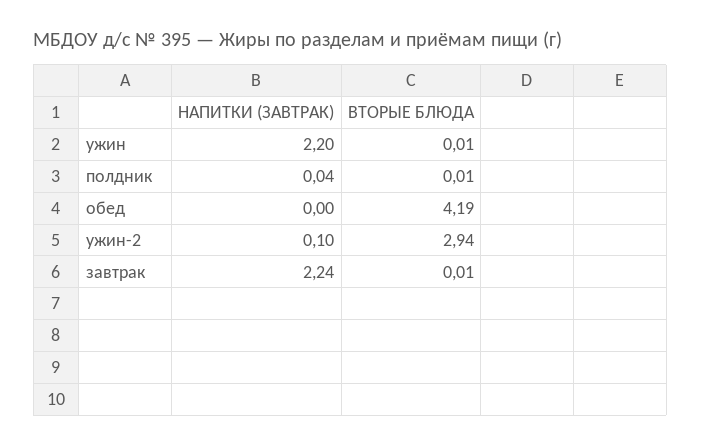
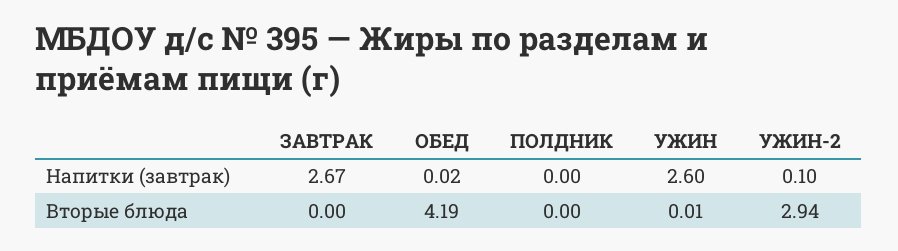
  {
    "НАПИТКИ (ЗАВТРАК)": {
-     "ужин": 2.2,
+     "ужин": 2.6,
-     "полдник": 0.04,
+     "полдник": 0,
-     "обед": 0,
+     "обед": 0.02,
      "ужин-2": 0.1,
-     "завтрак": 2.24
+     "завтрак": 2.67
    },
    "ВТОРЫЕ БЛЮДА": {
      "ужин": 0.01,
-     "полдник": 0.01,
+     "полдник": 0,
      "обед": 4.19,
      "ужин-2": 2.94,
-     "завтрак": 0.01
+     "завтрак": 0
    }
  }

